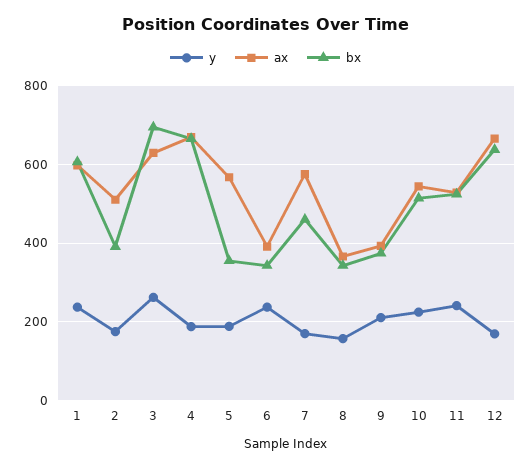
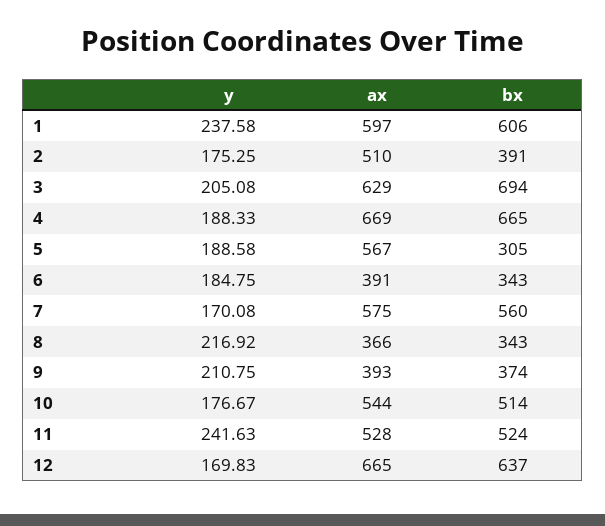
  {
    "y": {
      "1": 237.58,
      "2": 175.25,
-     "3": 260,
+     "3": 205.08,
      "4": 188.33,
      "5": 188.58,
-     "6": 240,
+     "6": 184.75,
      "7": 170.08,
-     "8": 160,
+     "8": 216.92,
      "9": 210.75,
-     "10": 220,
+     "10": 176.67,
      "11": 241.63,
      "12": 169.83
    },
    "ax": {
      "1": 597,
      "2": 510,
      "3": 629,
      "4": 669,
      "5": 567,
      "6": 391,
      "7": 575,
      "8": 366,
      "9": 393,
      "10": 544,
      "11": 528,
      "12": 665
    },
    "bx": {
      "1": 606,
      "2": 391,
      "3": 694,
      "4": 665,
-     "5": 360,
+     "5": 305,
      "6": 343,
-     "7": 460,
+     "7": 560,
      "8": 343,
      "9": 374,
      "10": 514,
      "11": 524,
      "12": 637
    }
  }

